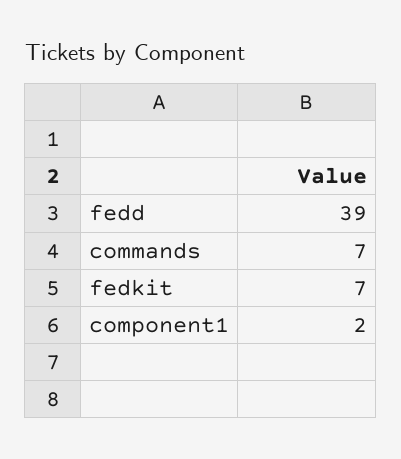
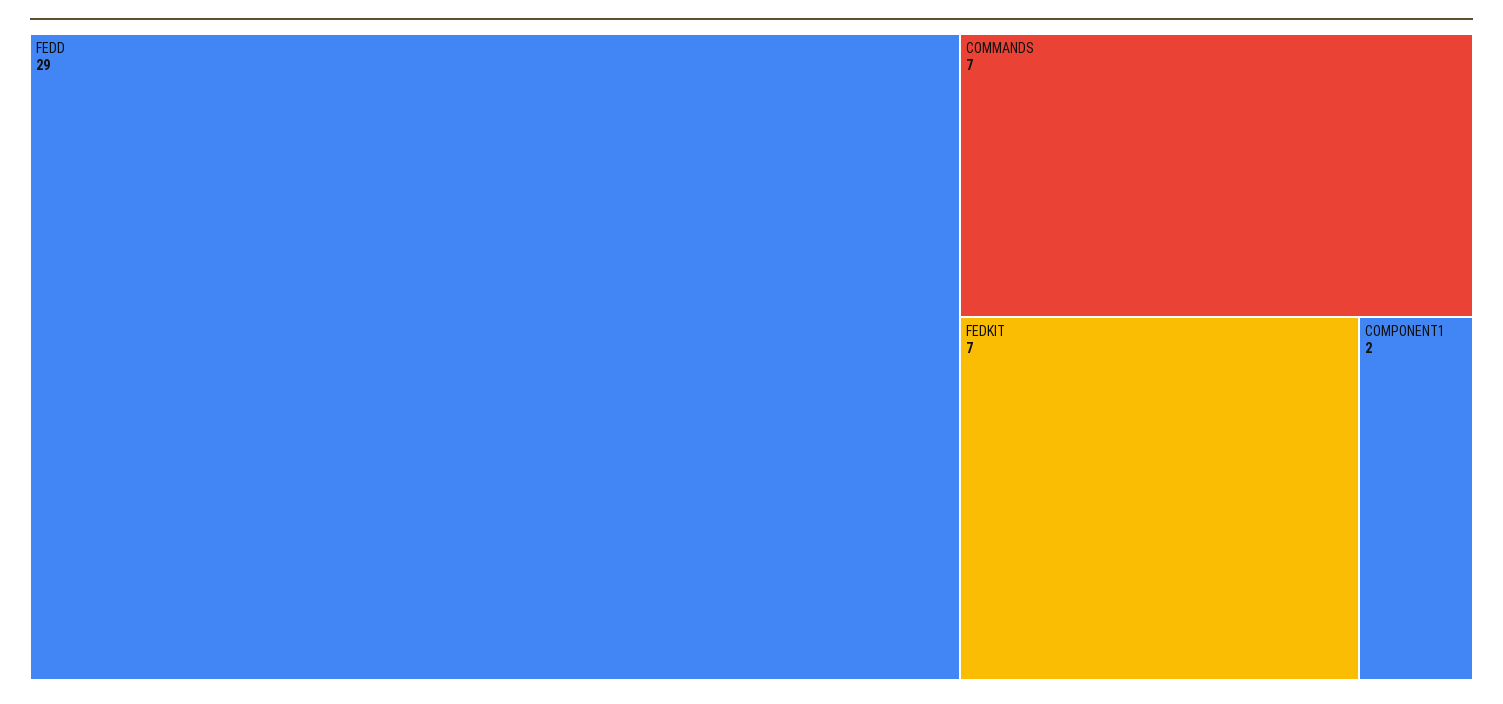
  {
-   "fedd": 39,
+   "fedd": 29,
    "commands": 7,
    "fedkit": 7,
    "component1": 2
  }

